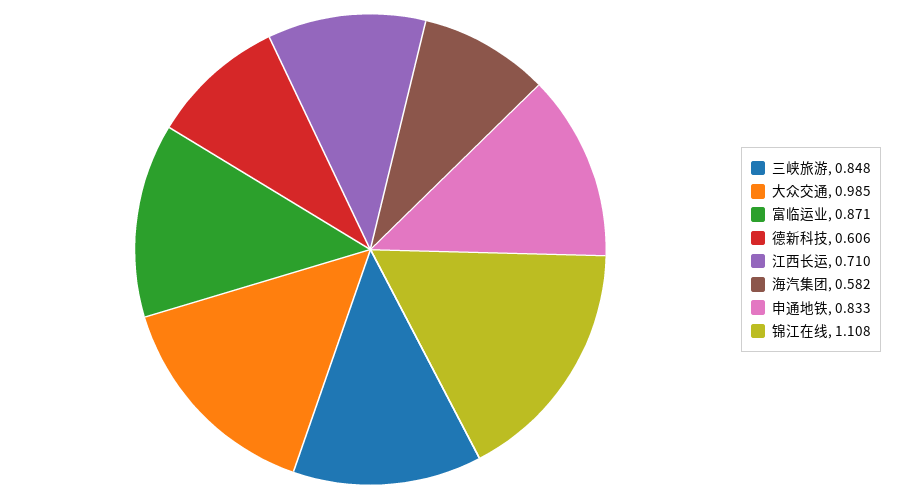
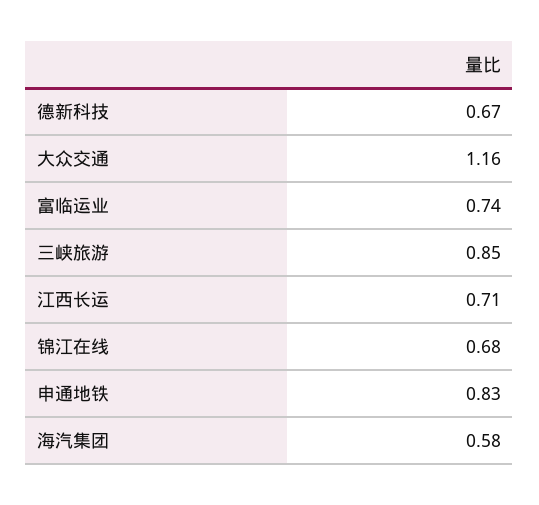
  {
    "三峡旅游": 0.848,
-   "大众交通": 0.985,
+   "大众交通": 1.16,
-   "富临运业": 0.871,
+   "富临运业": 0.74,
-   "德新科技": 0.606,
+   "德新科技": 0.67,
    "江西长运": 0.71,
    "海汽集团": 0.582,
    "申通地铁": 0.833,
-   "锦江在线": 1.108
+   "锦江在线": 0.68
  }

